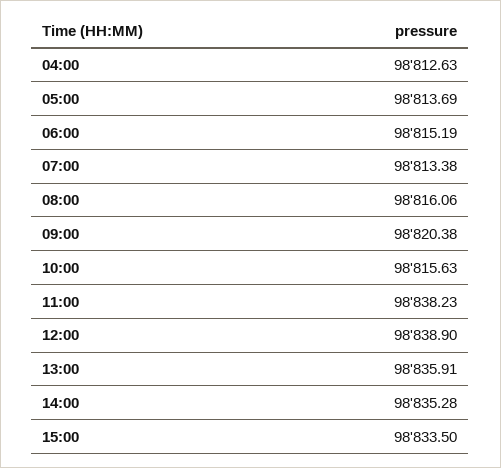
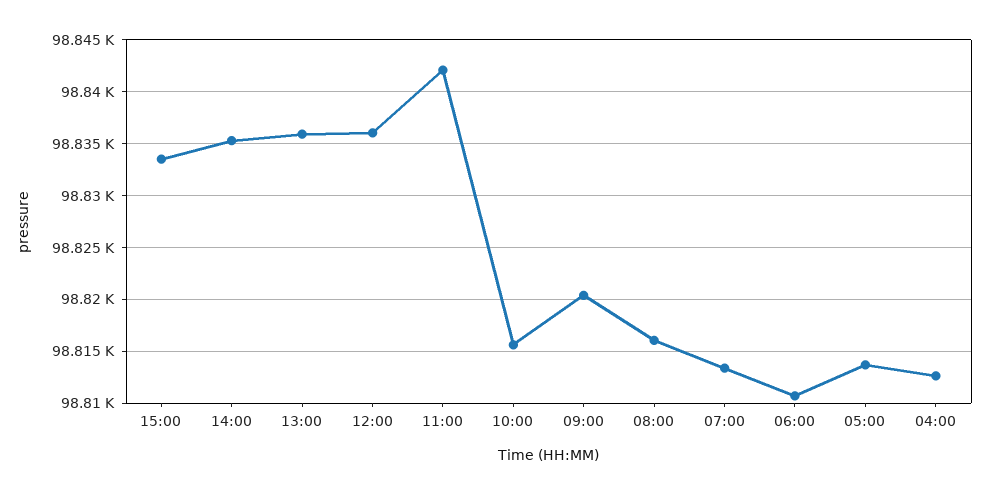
  {
    "04:00": 98812.63,
    "05:00": 98813.69,
-   "06:00": 98815.19,
+   "06:00": 98811,
    "07:00": 98813.38,
    "08:00": 98816.06,
    "09:00": 98820.38,
    "10:00": 98815.63,
-   "11:00": 98838.23,
+   "11:00": 98842,
-   "12:00": 98838.9,
+   "12:00": 98836,
    "13:00": 98835.91,
    "14:00": 98835.28,
    "15:00": 98833.5
  }

